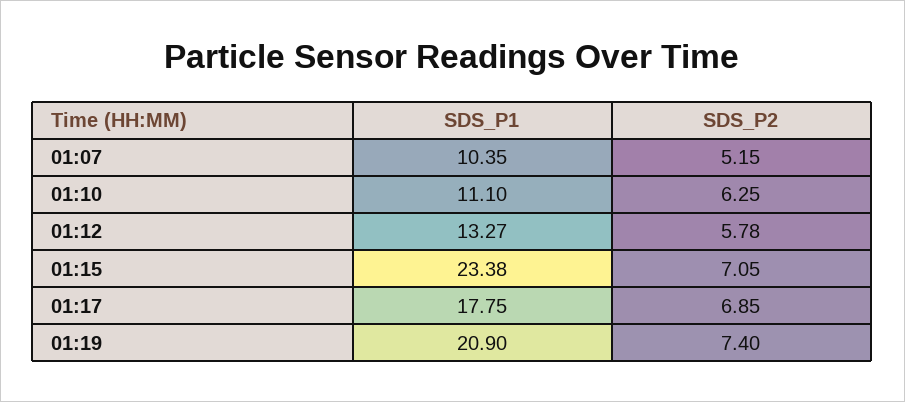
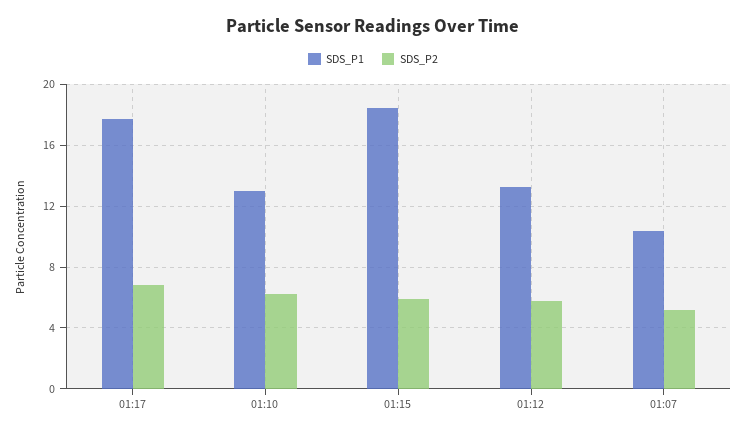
  {
    "SDS_P1": {
      "01:07": 10.35,
-     "01:10": 11.1,
+     "01:10": 13,
      "01:12": 13.27,
-     "01:15": 23.38,
+     "01:15": 18.5,
-     "01:17": 17.75,
+     "01:17": 17.75
-     "01:19": 20.9
    },
    "SDS_P2": {
      "01:07": 5.15,
      "01:10": 6.25,
      "01:12": 5.78,
-     "01:15": 7.05,
+     "01:15": 6,
-     "01:17": 6.85,
+     "01:17": 6.85
-     "01:19": 7.4
    }
  }

